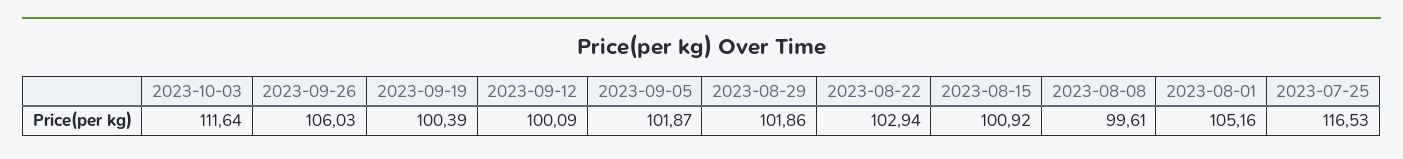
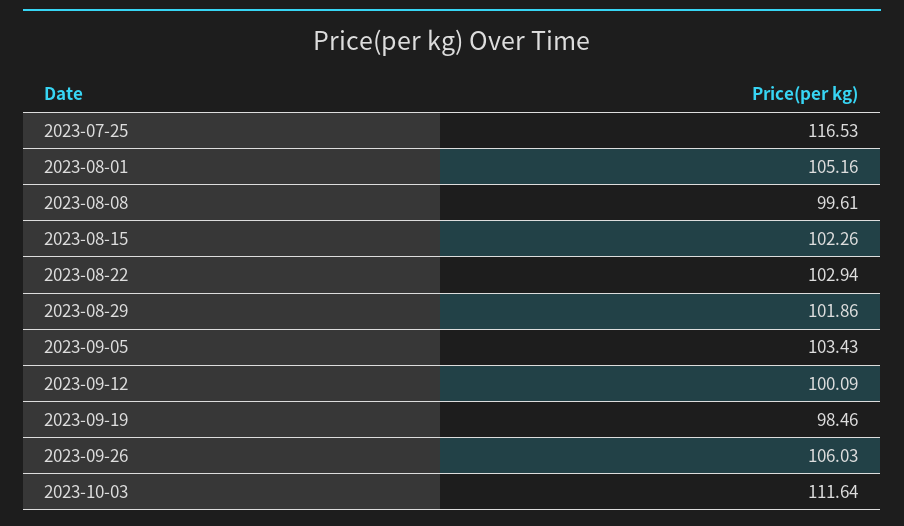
  {
    "2023-10-03": 111.64,
    "2023-09-26": 106.03,
-   "2023-09-19": 100.39,
+   "2023-09-19": 98.46,
    "2023-09-12": 100.09,
-   "2023-09-05": 101.87,
+   "2023-09-05": 103.43,
    "2023-08-29": 101.86,
    "2023-08-22": 102.94,
-   "2023-08-15": 100.92,
+   "2023-08-15": 102.26,
    "2023-08-08": 99.61,
    "2023-08-01": 105.16,
    "2023-07-25": 116.53
  }

